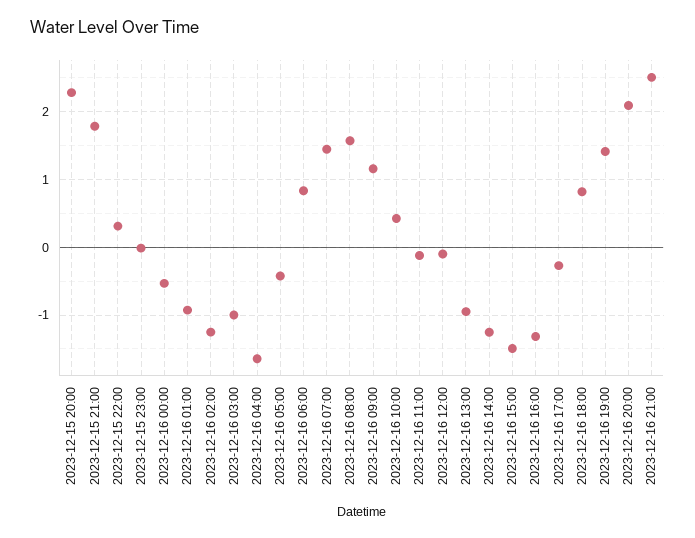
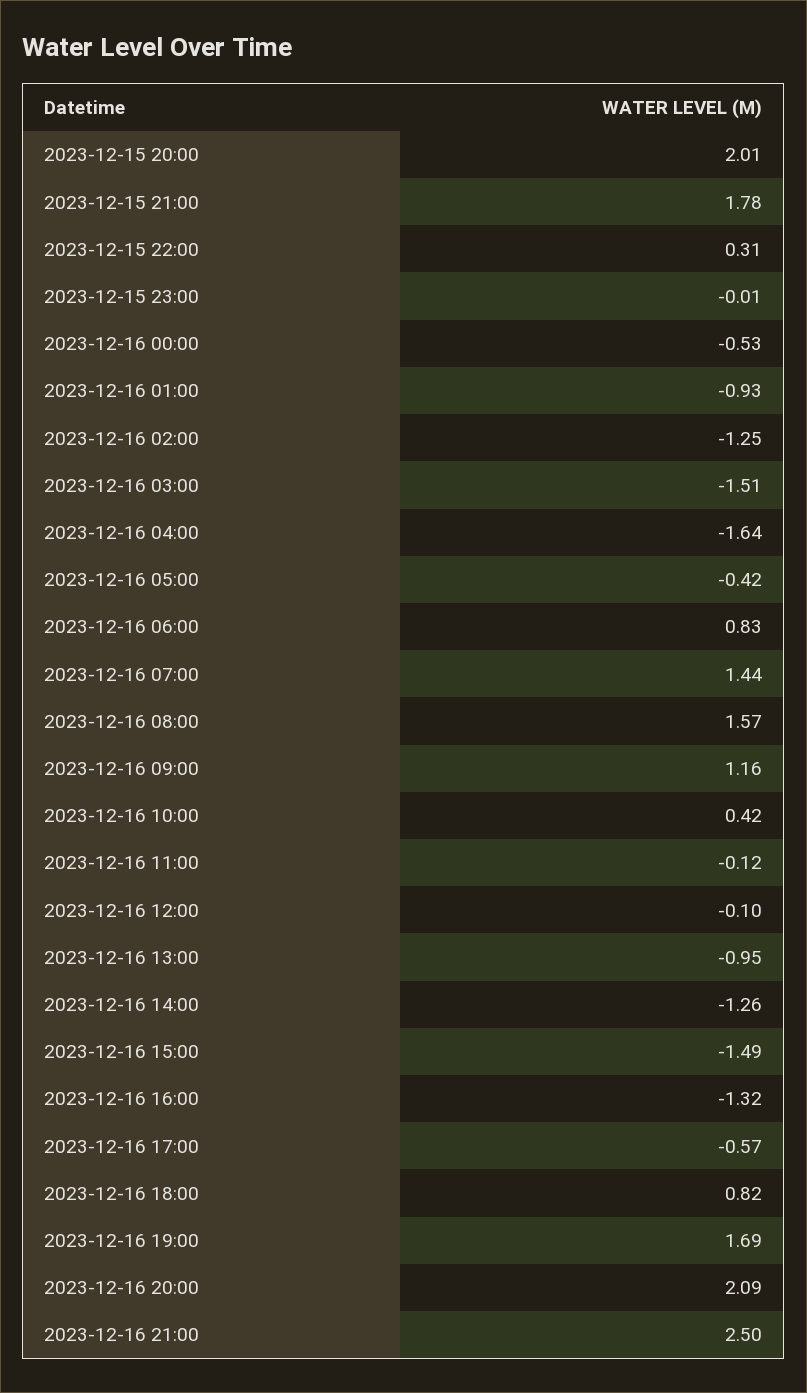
  {
-   "2023-12-15 20:00": 2.3,
+   "2023-12-15 20:00": 2.01,
    "2023-12-15 21:00": 1.78,
    "2023-12-15 22:00": 0.31,
    "2023-12-15 23:00": -0.01,
    "2023-12-16 00:00": -0.53,
    "2023-12-16 01:00": -0.93,
    "2023-12-16 02:00": -1.25,
-   "2023-12-16 03:00": -1,
+   "2023-12-16 03:00": -1.51,
    "2023-12-16 04:00": -1.64,
    "2023-12-16 05:00": -0.42,
    "2023-12-16 06:00": 0.83,
    "2023-12-16 07:00": 1.44,
    "2023-12-16 08:00": 1.57,
    "2023-12-16 09:00": 1.16,
    "2023-12-16 10:00": 0.42,
    "2023-12-16 11:00": -0.12,
    "2023-12-16 12:00": -0.1,
    "2023-12-16 13:00": -0.95,
    "2023-12-16 14:00": -1.26,
    "2023-12-16 15:00": -1.49,
    "2023-12-16 16:00": -1.32,
-   "2023-12-16 17:00": -0.3,
+   "2023-12-16 17:00": -0.57,
    "2023-12-16 18:00": 0.82,
-   "2023-12-16 19:00": 1.4,
+   "2023-12-16 19:00": 1.69,
    "2023-12-16 20:00": 2.09,
    "2023-12-16 21:00": 2.5
  }

